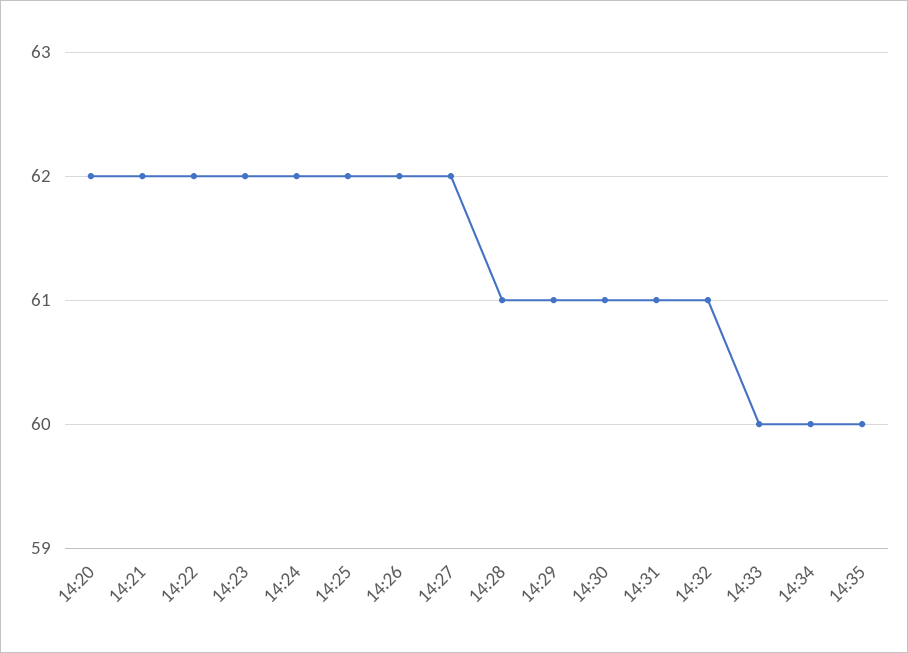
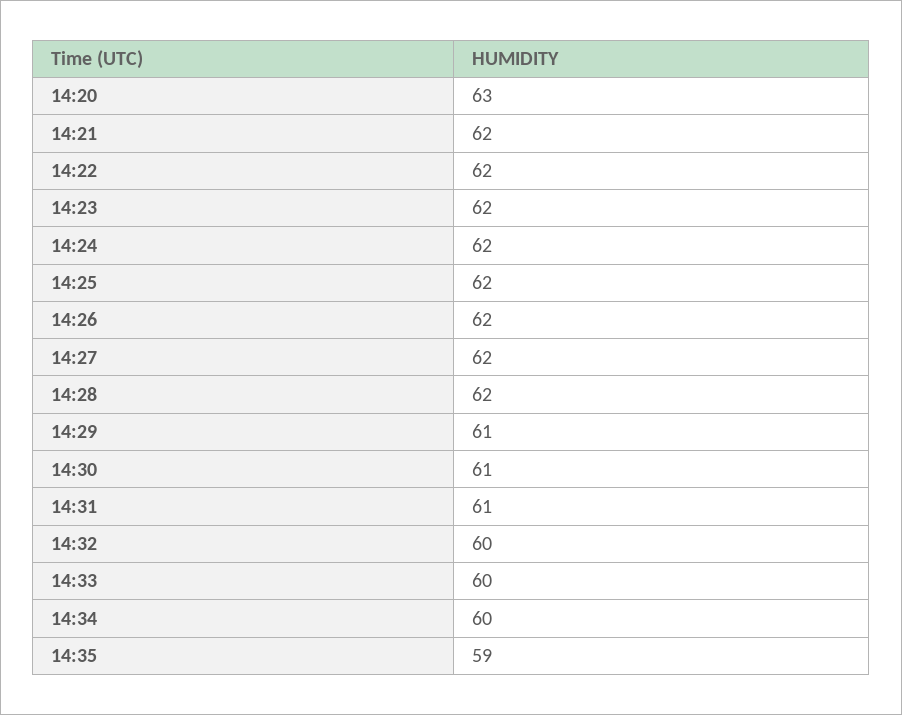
  {
-   "14:20": 62,
+   "14:20": 63,
    "14:21": 62,
    "14:22": 62,
    "14:23": 62,
    "14:24": 62,
    "14:25": 62,
    "14:26": 62,
    "14:27": 62,
-   "14:28": 61,
+   "14:28": 62,
    "14:29": 61,
    "14:30": 61,
    "14:31": 61,
-   "14:32": 61,
+   "14:32": 60,
    "14:33": 60,
    "14:34": 60,
-   "14:35": 60
+   "14:35": 59
  }

